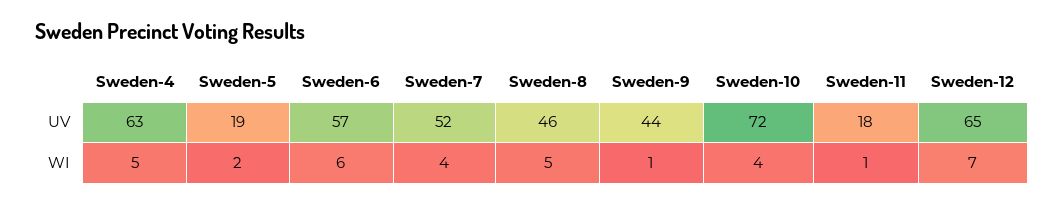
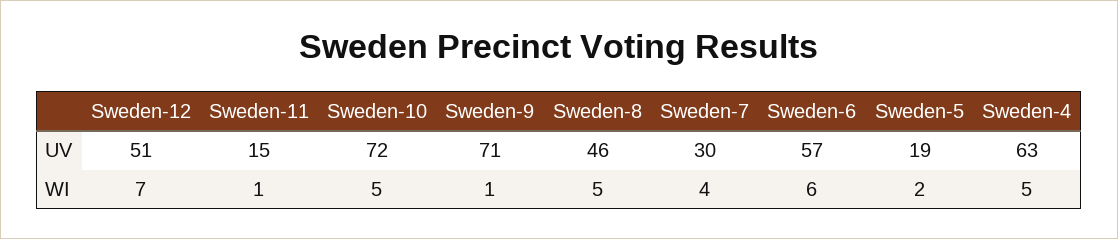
  {
    "Sweden-4": {
      "UV": 63,
      "WI": 5
    },
    "Sweden-5": {
      "UV": 19,
      "WI": 2
    },
    "Sweden-6": {
      "UV": 57,
      "WI": 6
    },
    "Sweden-7": {
-     "UV": 52,
+     "UV": 30,
      "WI": 4
    },
    "Sweden-8": {
      "UV": 46,
      "WI": 5
    },
    "Sweden-9": {
-     "UV": 44,
+     "UV": 71,
      "WI": 1
    },
    "Sweden-10": {
      "UV": 72,
-     "WI": 4
+     "WI": 5
    },
    "Sweden-11": {
-     "UV": 18,
+     "UV": 15,
      "WI": 1
    },
    "Sweden-12": {
-     "UV": 65,
+     "UV": 51,
      "WI": 7
    }
  }

